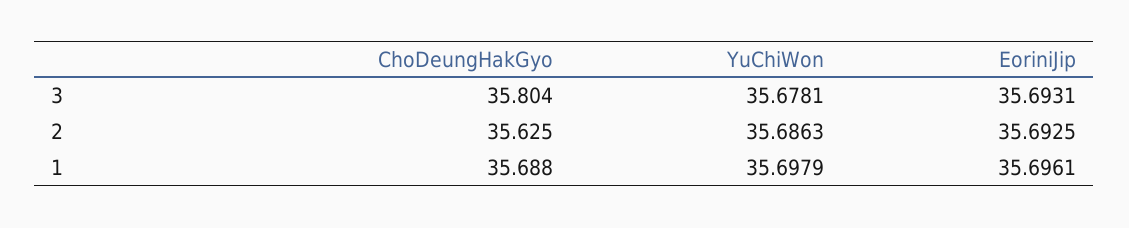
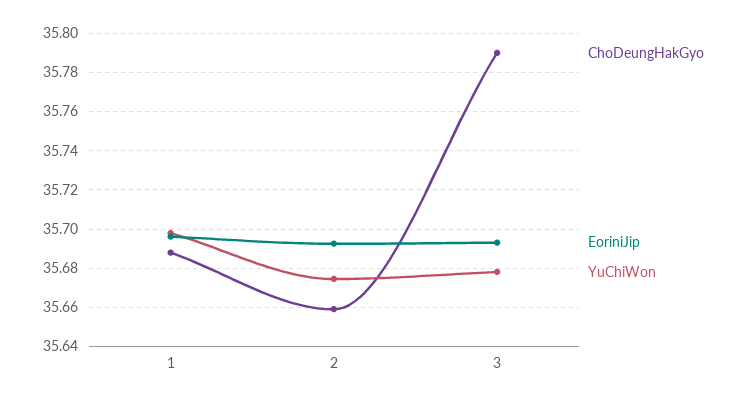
  {
    "ChoDeungHakGyo": {
-     "3": 35.804,
+     "3": 35.79,
-     "2": 35.625,
+     "2": 35.66,
      "1": 35.688
    },
    "YuChiWon": {
      "3": 35.6781,
-     "2": 35.6863,
+     "2": 35.675,
      "1": 35.6979
    },
    "EoriniJip": {
      "3": 35.6931,
      "2": 35.6925,
      "1": 35.6961
    }
  }

